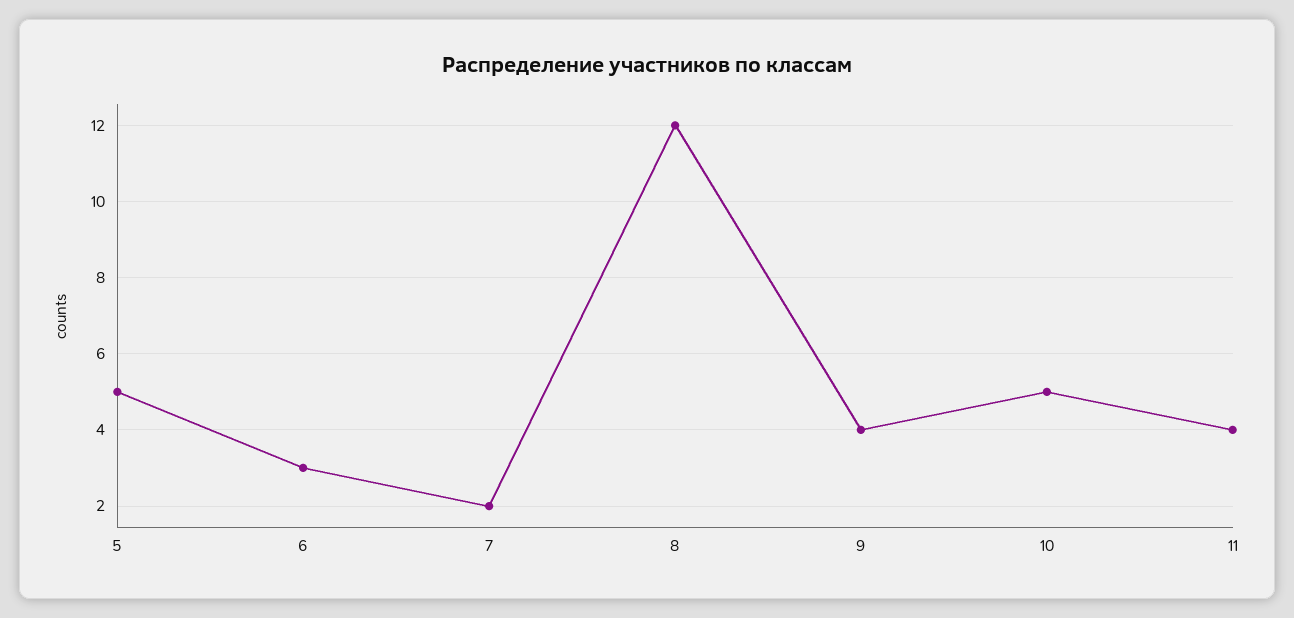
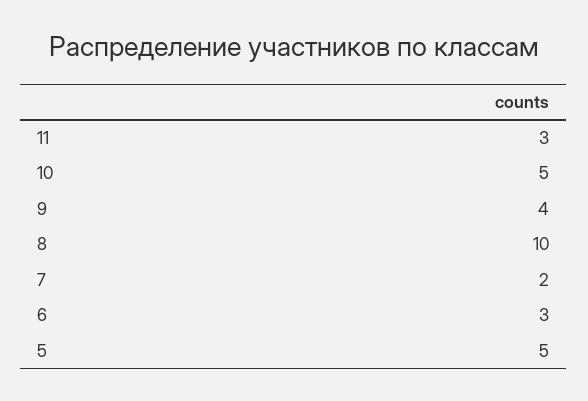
  {
    "5": 5,
    "6": 3,
    "7": 2,
-   "8": 12,
+   "8": 10,
    "9": 4,
    "10": 5,
-   "11": 4
+   "11": 3
  }

